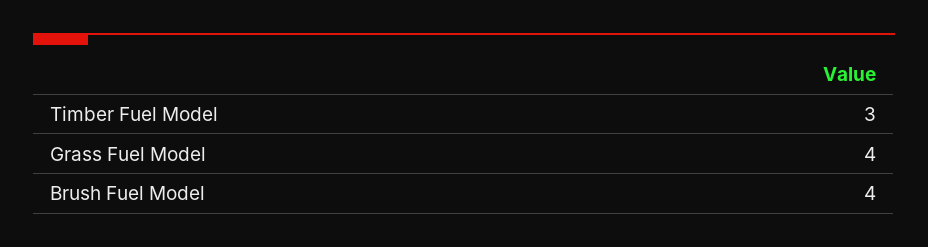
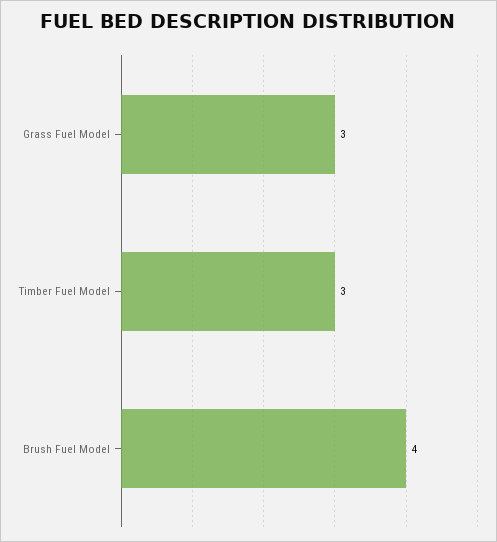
  {
    "Timber Fuel Model": 3,
-   "Grass Fuel Model": 4,
+   "Grass Fuel Model": 3,
    "Brush Fuel Model": 4
  }

